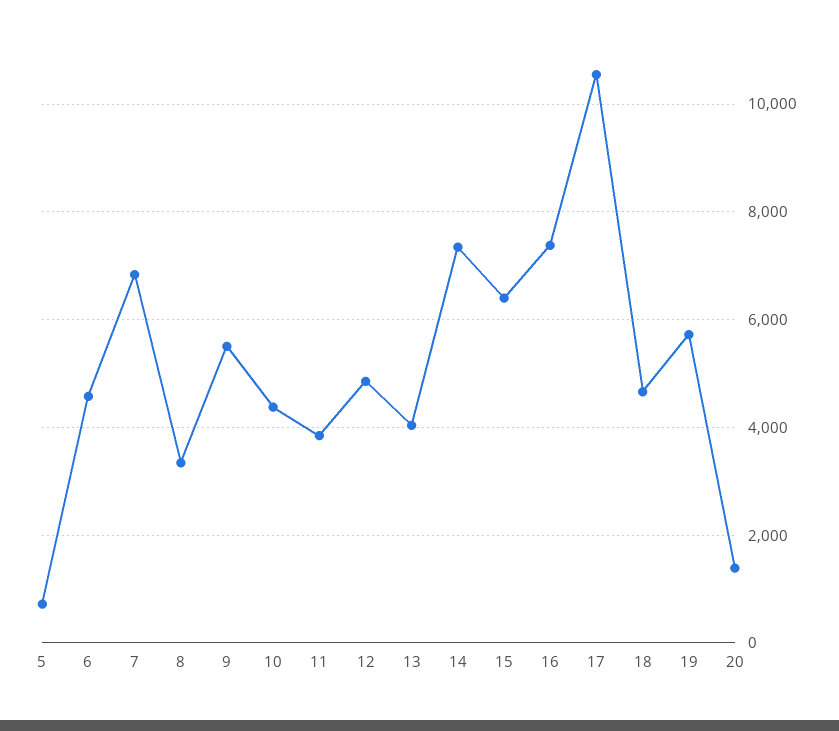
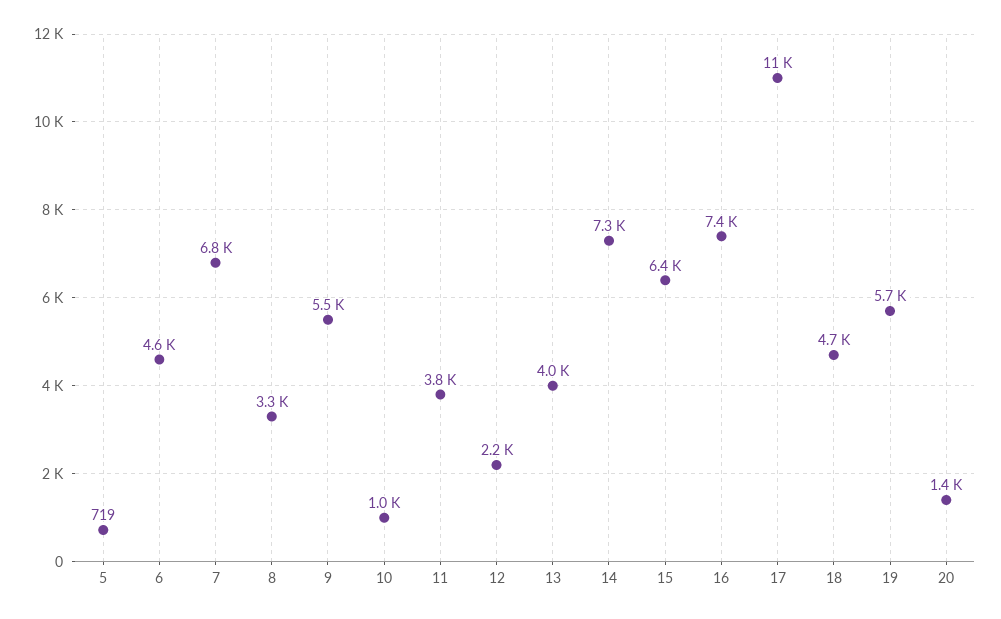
  {
    "5": 719,
    "6": 4600,
    "7": 6800,
    "8": 3300,
    "9": 5500,
-   "10": 4400,
+   "10": 1000,
    "11": 3800,
-   "12": 4800,
+   "12": 2200,
    "13": 4000,
    "14": 7300,
    "15": 6400,
    "16": 7400,
    "17": 11000,
    "18": 4700,
    "19": 5700,
    "20": 1400
  }

